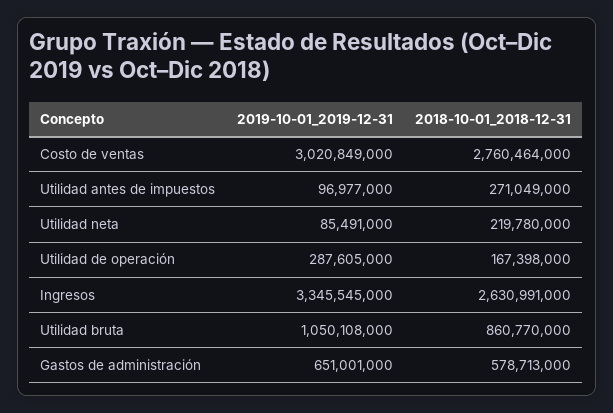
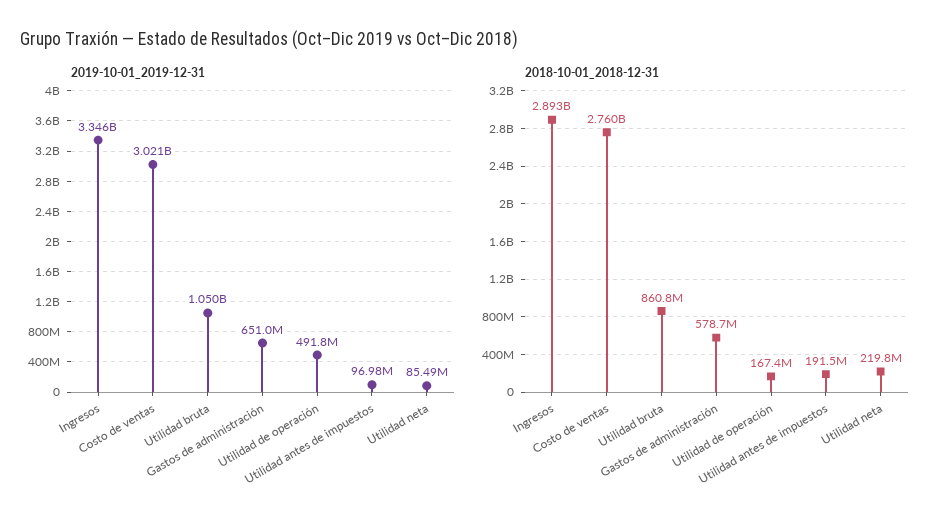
  {
    "2019-10-01_2019-12-31": {
      "Costo de ventas": 3020849000,
      "Utilidad antes de impuestos": 96977000,
      "Utilidad neta": 85491000,
-     "Utilidad de operación": 287605000,
+     "Utilidad de operación": 491800000,
      "Ingresos": 3345545000,
      "Utilidad bruta": 1050108000,
      "Gastos de administración": 651001000
    },
    "2018-10-01_2018-12-31": {
      "Costo de ventas": 2760464000,
-     "Utilidad antes de impuestos": 271049000,
+     "Utilidad antes de impuestos": 191500000,
      "Utilidad neta": 219780000,
      "Utilidad de operación": 167398000,
-     "Ingresos": 2630991000,
+     "Ingresos": 2893000000,
      "Utilidad bruta": 860770000,
      "Gastos de administración": 578713000
    }
  }

